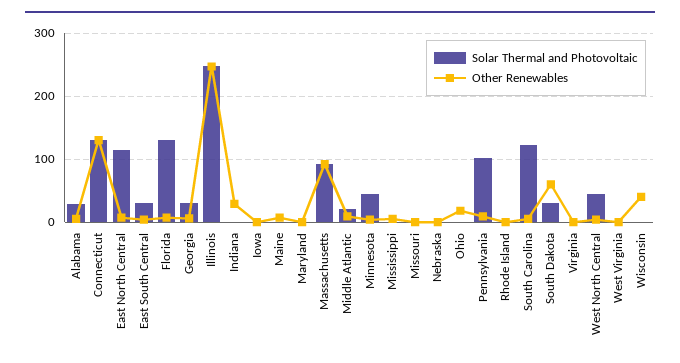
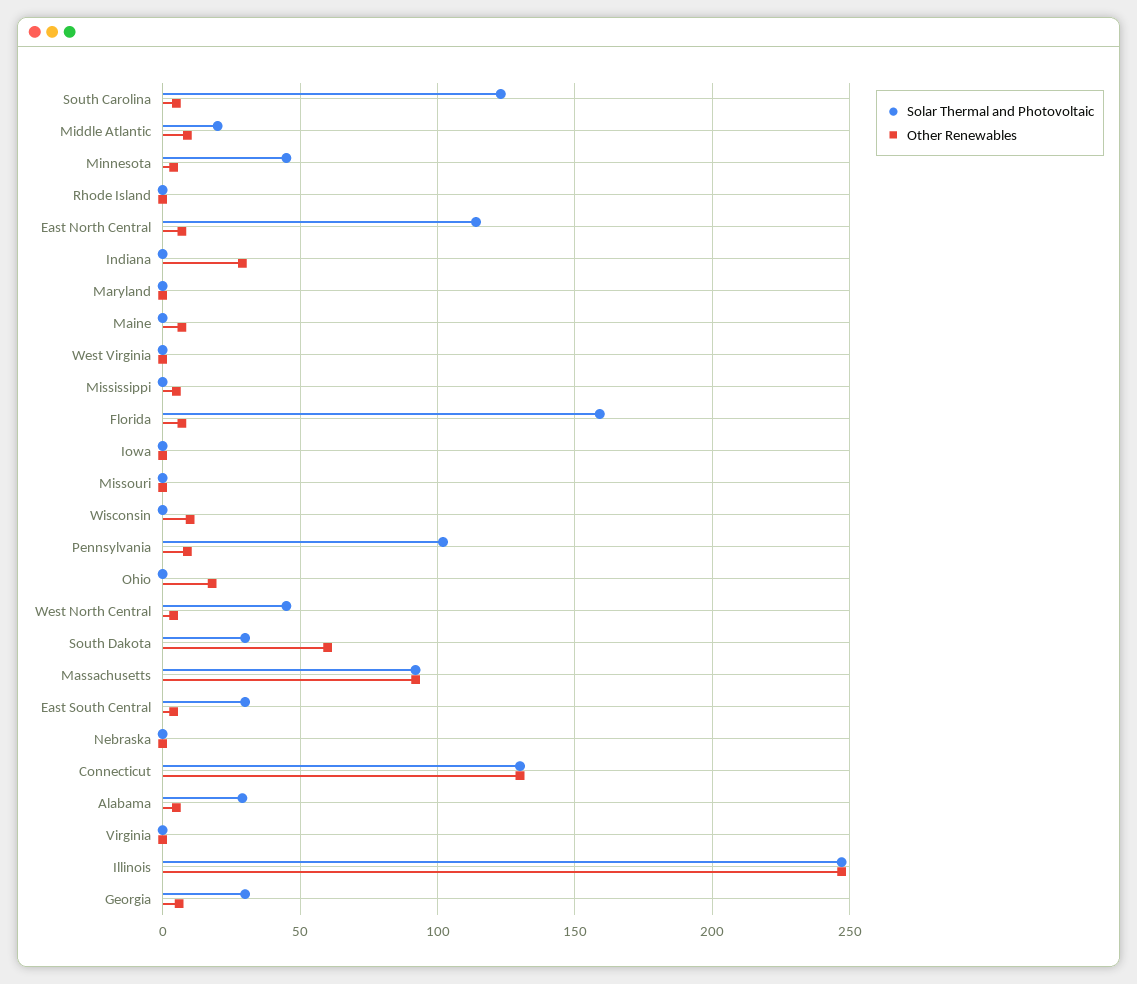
  {
    "Solar Thermal and Photovoltaic": {
      "Alabama": 30,
      "Connecticut": 130,
      "East North Central": 115,
      "East South Central": 30,
-     "Florida": 130,
+     "Florida": 160,
      "Georgia": 30,
      "Illinois": 245,
      "Indiana": 0,
      "Iowa": 0,
      "Maine": 0,
      "Maryland": 0,
      "Massachusetts": 90,
      "Middle Atlantic": 20,
      "Minnesota": 45,
      "Mississippi": 0,
      "Missouri": 0,
      "Nebraska": 0,
      "Ohio": 0,
      "Pennsylvania": 100,
      "Rhode Island": 0,
      "South Carolina": 125,
      "South Dakota": 30,
      "Virginia": 0,
      "West North Central": 45,
      "West Virginia": 0,
      "Wisconsin": 0
    },
    "Other Renewables": {
      "Alabama": 5,
      "Connecticut": 130,
      "East North Central": 5,
      "East South Central": 5,
      "Florida": 5,
      "Georgia": 5,
      "Illinois": 245,
      "Indiana": 30,
      "Iowa": 0,
      "Maine": 5,
      "Maryland": 0,
      "Massachusetts": 90,
      "Middle Atlantic": 10,
      "Minnesota": 5,
      "Mississippi": 5,
      "Missouri": 0,
      "Nebraska": 0,
      "Ohio": 20,
      "Pennsylvania": 10,
      "Rhode Island": 0,
      "South Carolina": 5,
      "South Dakota": 60,
      "Virginia": 0,
      "West North Central": 5,
      "West Virginia": 0,
-     "Wisconsin": 40
+     "Wisconsin": 10
    }
  }

